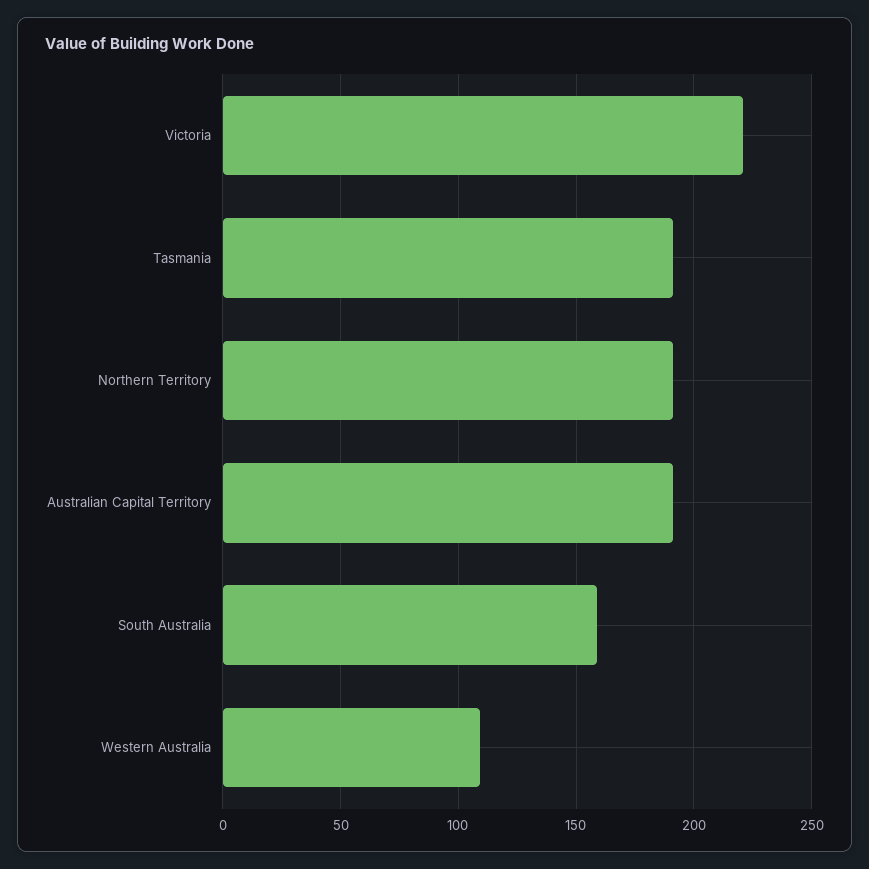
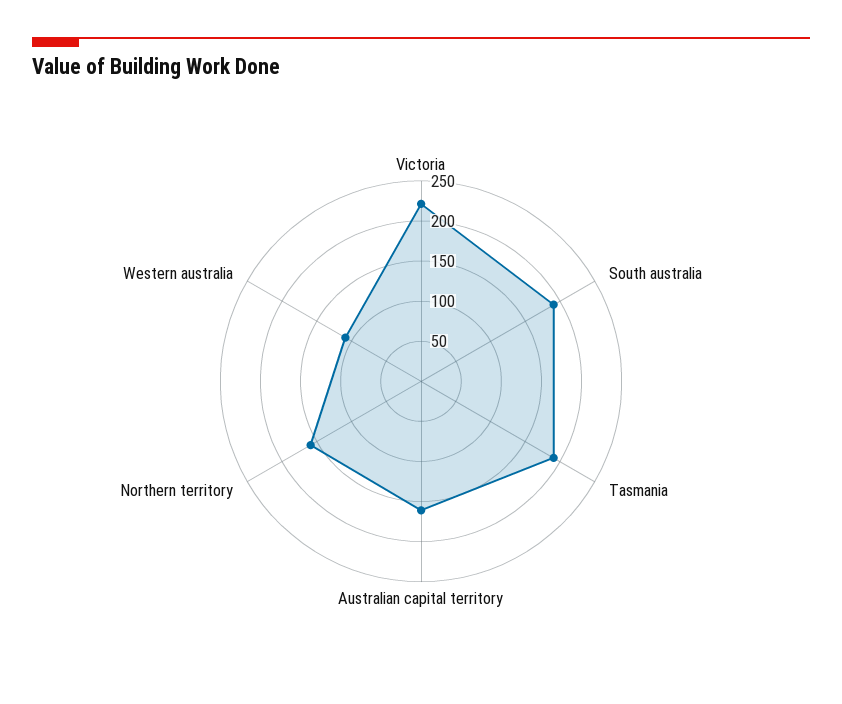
  {
    "Victoria": 220,
    "Tasmania": 190,
-   "Northern Territory": 190,
+   "Northern Territory": 160,
-   "Australian Capital Territory": 190,
+   "Australian Capital Territory": 160,
-   "South Australia": 160,
+   "South Australia": 190,
    "Western Australia": 110
  }

